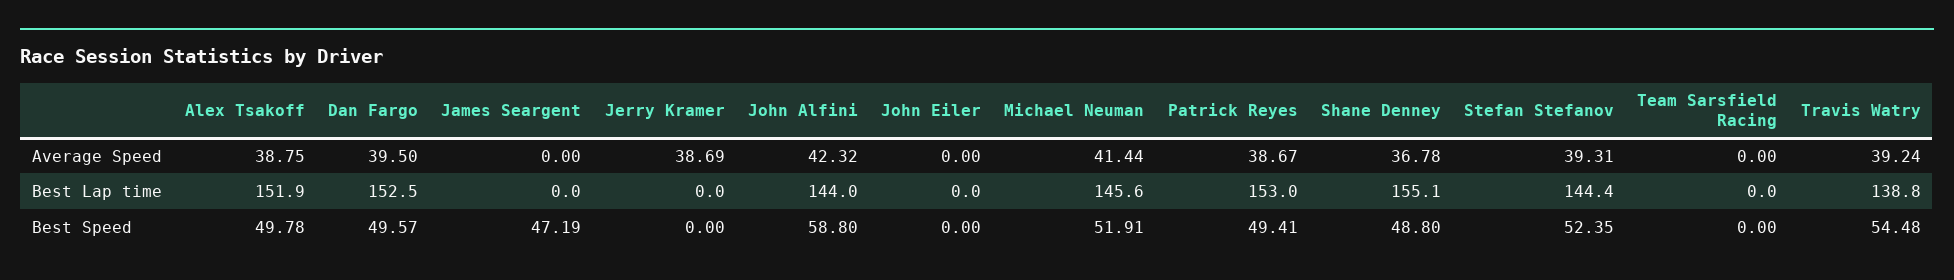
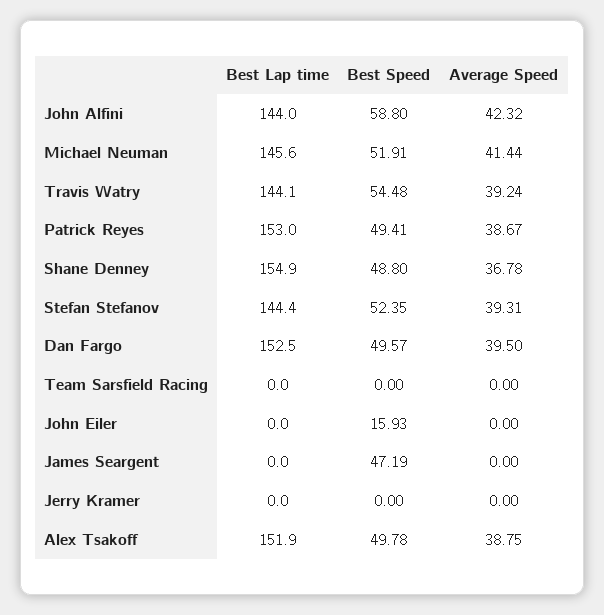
  {
    "Alex Tsakoff": {
      "Average Speed": 38.75,
      "Best Lap time": 151.9,
      "Best Speed": 49.78
    },
    "Dan Fargo": {
      "Average Speed": 39.5,
      "Best Lap time": 152.5,
      "Best Speed": 49.57
    },
    "James Seargent": {
      "Average Speed": 0,
      "Best Lap time": 0,
      "Best Speed": 47.19
    },
    "Jerry Kramer": {
-     "Average Speed": 38.69,
+     "Average Speed": 0,
      "Best Lap time": 0,
      "Best Speed": 0
    },
    "John Alfini": {
      "Average Speed": 42.32,
      "Best Lap time": 144,
      "Best Speed": 58.8
    },
    "John Eiler": {
      "Average Speed": 0,
      "Best Lap time": 0,
-     "Best Speed": 0
+     "Best Speed": 15.93
    },
    "Michael Neuman": {
      "Average Speed": 41.44,
      "Best Lap time": 145.6,
      "Best Speed": 51.91
    },
    "Patrick Reyes": {
      "Average Speed": 38.67,
      "Best Lap time": 153,
      "Best Speed": 49.41
    },
    "Shane Denney": {
      "Average Speed": 36.78,
-     "Best Lap time": 155.1,
+     "Best Lap time": 154.9,
      "Best Speed": 48.8
    },
    "Stefan Stefanov": {
      "Average Speed": 39.31,
      "Best Lap time": 144.4,
      "Best Speed": 52.35
    },
    "Team Sarsfield Racing": {
      "Average Speed": 0,
      "Best Lap time": 0,
      "Best Speed": 0
    },
    "Travis Watry": {
      "Average Speed": 39.24,
-     "Best Lap time": 138.8,
+     "Best Lap time": 144.1,
      "Best Speed": 54.48
    }
  }

